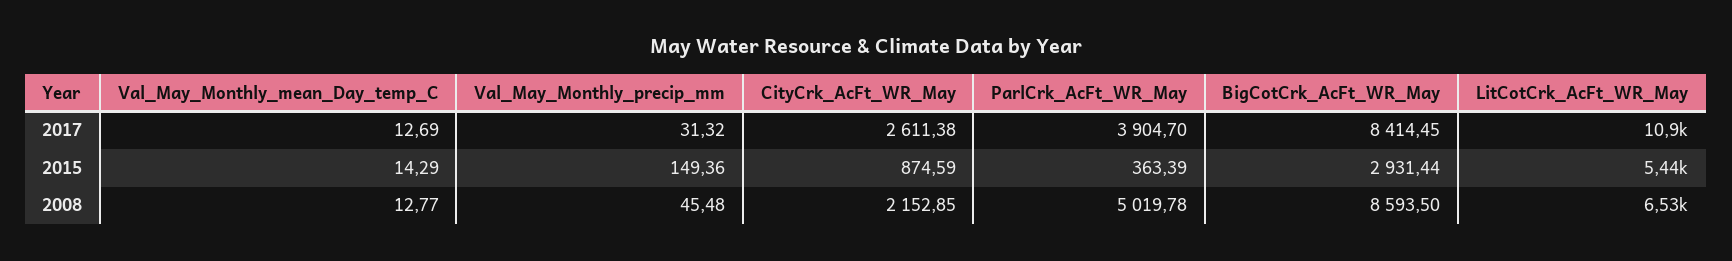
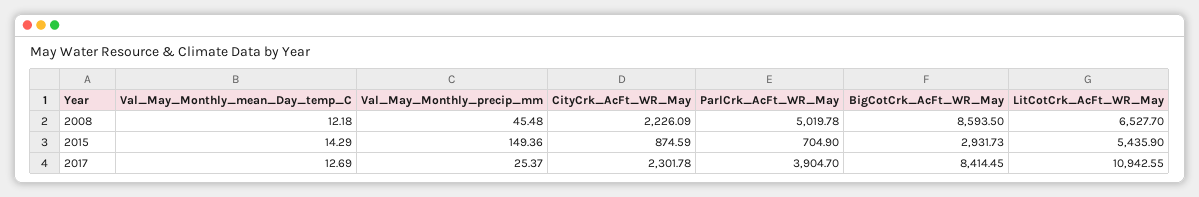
  {
    "Val_May_Monthly_mean_Day_temp_C": {
      "2017": 12.69,
      "2015": 14.29,
-     "2008": 12.77
+     "2008": 12.18
    },
    "Val_May_Monthly_precip_mm": {
-     "2017": 31.32,
+     "2017": 25.37,
      "2015": 149.36,
      "2008": 45.48
    },
    "CityCrk_AcFt_WR_May": {
-     "2017": 2611.38,
+     "2017": 2301.78,
      "2015": 874.59,
-     "2008": 2152.85
+     "2008": 2226.09
    },
    "ParlCrk_AcFt_WR_May": {
      "2017": 3904.7,
-     "2015": 363.39,
+     "2015": 704.9,
      "2008": 5019.78
    },
    "BigCotCrk_AcFt_WR_May": {
      "2017": 8414.45,
-     "2015": 2931.44,
+     "2015": 2931.73,
      "2008": 8593.5
    },
    "LitCotCrk_AcFt_WR_May": {
      "2017": 10942.55,
      "2015": 5435.9,
      "2008": 6527.7
    }
  }

